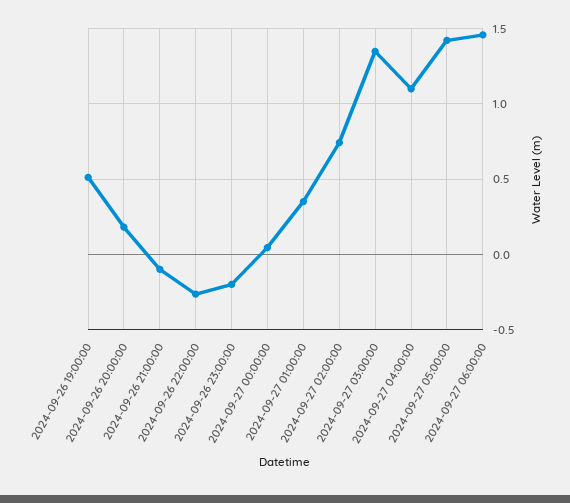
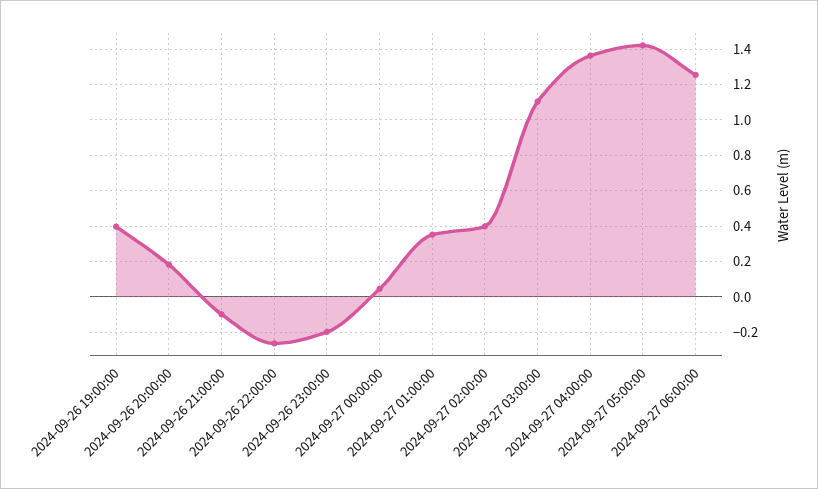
  {
-   "2024-09-26 19:00:00": 0.5,
+   "2024-09-26 19:00:00": 0.4,
    "2024-09-26 20:00:00": 0.2,
    "2024-09-26 21:00:00": -0.1,
    "2024-09-26 22:00:00": -0.25,
    "2024-09-26 23:00:00": -0.2,
    "2024-09-27 00:00:00": 0.05,
    "2024-09-27 01:00:00": 0.35,
-   "2024-09-27 02:00:00": 0.75,
+   "2024-09-27 02:00:00": 0.4,
-   "2024-09-27 03:00:00": 1.35,
+   "2024-09-27 03:00:00": 1.1,
-   "2024-09-27 04:00:00": 1.1,
+   "2024-09-27 04:00:00": 1.35,
    "2024-09-27 05:00:00": 1.4,
-   "2024-09-27 06:00:00": 1.45
+   "2024-09-27 06:00:00": 1.25
  }

